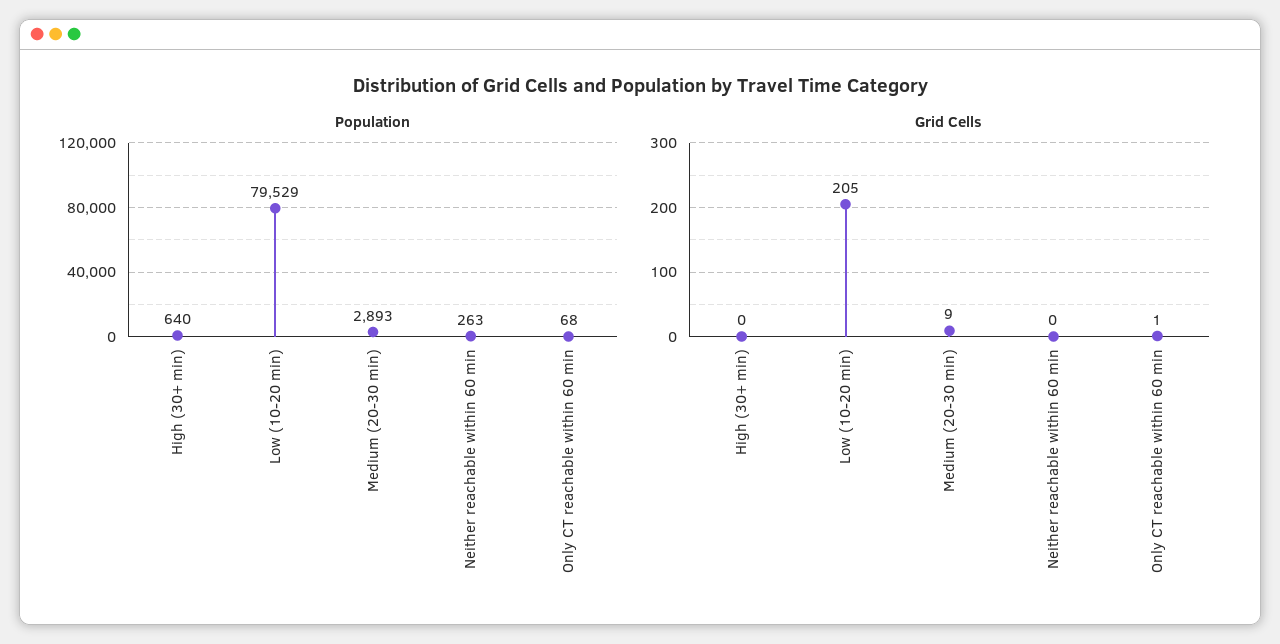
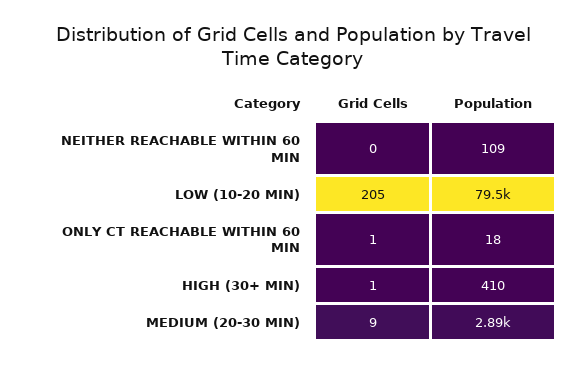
  {
    "Population": {
-     "High (30+ min)": 640,
+     "High (30+ min)": 410,
      "Low (10-20 min)": 79529,
      "Medium (20-30 min)": 2893,
-     "Neither reachable within 60 min": 263,
+     "Neither reachable within 60 min": 109,
-     "Only CT reachable within 60 min": 68
+     "Only CT reachable within 60 min": 18
    },
    "Grid Cells": {
-     "High (30+ min)": 0,
+     "High (30+ min)": 1,
      "Low (10-20 min)": 205,
      "Medium (20-30 min)": 9,
      "Neither reachable within 60 min": 0,
      "Only CT reachable within 60 min": 1
    }
  }

